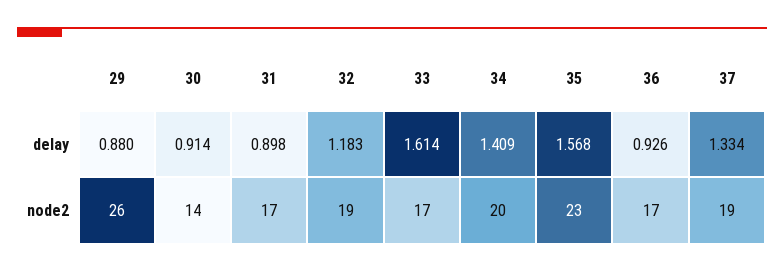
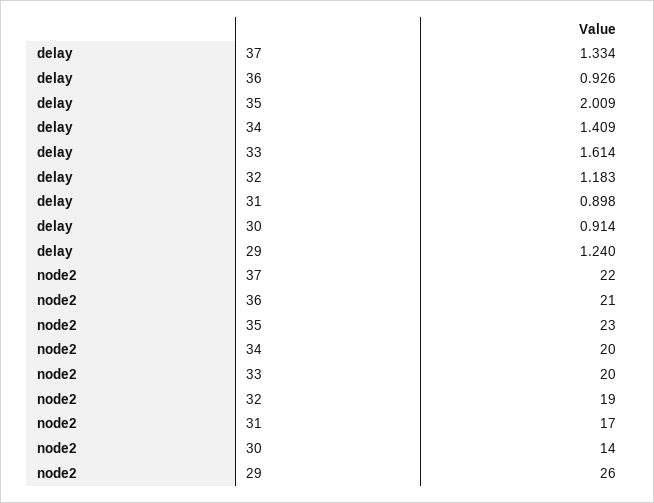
  {
    "29": {
-     "delay": 0.88,
+     "delay": 1.24,
      "node2": 26
    },
    "30": {
      "delay": 0.914,
      "node2": 14
    },
    "31": {
      "delay": 0.898,
      "node2": 17
    },
    "32": {
      "delay": 1.183,
      "node2": 19
    },
    "33": {
      "delay": 1.614,
-     "node2": 17
+     "node2": 20
    },
    "34": {
      "delay": 1.409,
      "node2": 20
    },
    "35": {
-     "delay": 1.568,
+     "delay": 2.009,
      "node2": 23
    },
    "36": {
      "delay": 0.926,
-     "node2": 17
+     "node2": 21
    },
    "37": {
      "delay": 1.334,
-     "node2": 19
+     "node2": 22
    }
  }

